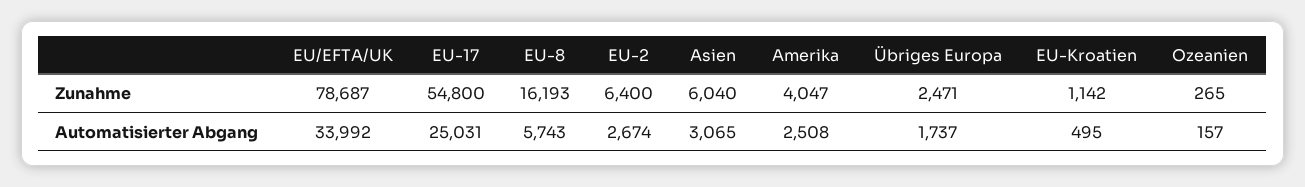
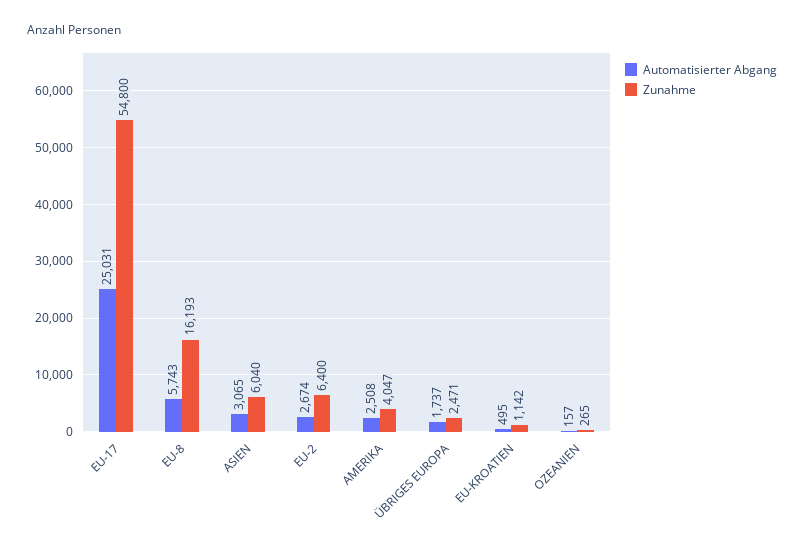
  {
    "Zunahme": {
-     "EU/EFTA/UK": 78687,
      "EU-17": 54800,
      "EU-8": 16193,
      "EU-2": 6400,
      "Asien": 6040,
      "Amerika": 4047,
      "Übriges Europa": 2471,
      "EU-Kroatien": 1142,
      "Ozeanien": 265
    },
    "Automatisierter Abgang": {
-     "EU/EFTA/UK": 33992,
      "EU-17": 25031,
      "EU-8": 5743,
      "EU-2": 2674,
      "Asien": 3065,
      "Amerika": 2508,
      "Übriges Europa": 1737,
      "EU-Kroatien": 495,
      "Ozeanien": 157
    }
  }

